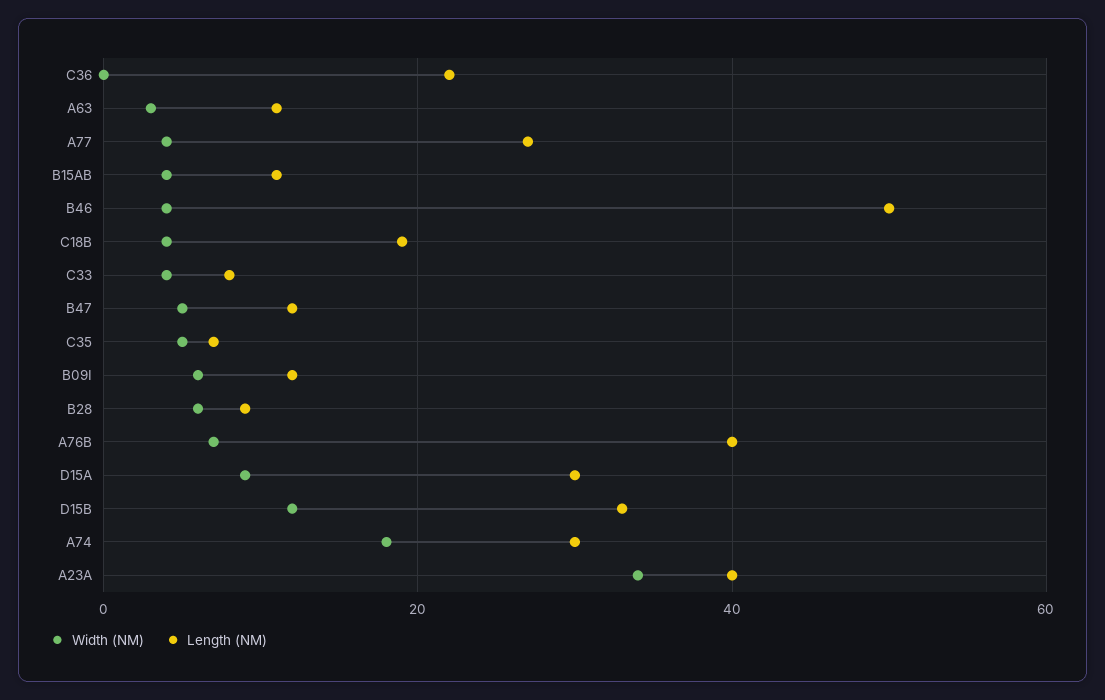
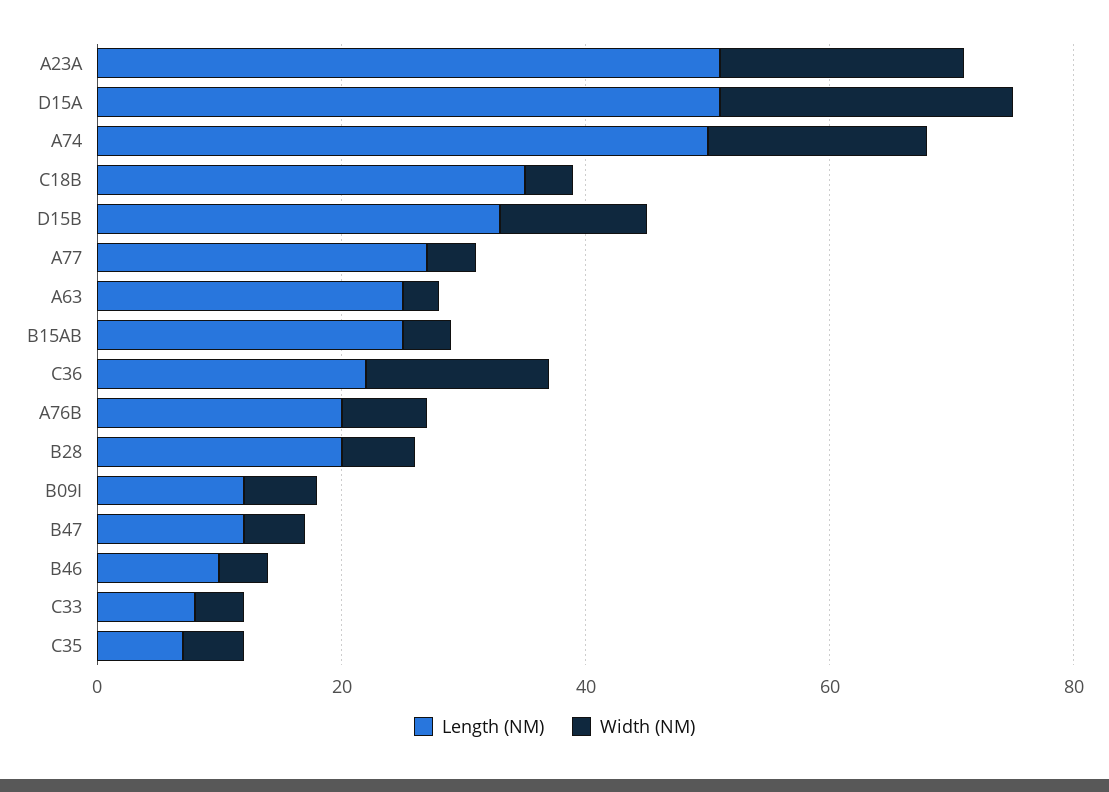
  {
    "Width (NM)": {
-     "C36": 0,
+     "C36": 15,
      "A63": 5,
      "A77": 5,
      "B15AB": 5,
      "B46": 5,
      "C18B": 5,
      "C33": 5,
      "B47": 5,
      "C35": 5,
      "B09I": 5,
      "B28": 5,
      "A76B": 5,
-     "D15A": 10,
+     "D15A": 25,
      "D15B": 10,
      "A74": 20,
-     "A23A": 35
+     "A23A": 20
    },
    "Length (NM)": {
      "C36": 20,
-     "A63": 10,
+     "A63": 25,
      "A77": 25,
-     "B15AB": 10,
+     "B15AB": 25,
-     "B46": 50,
+     "B46": 10,
-     "C18B": 20,
+     "C18B": 35,
      "C33": 10,
      "B47": 10,
      "C35": 5,
      "B09I": 10,
-     "B28": 10,
+     "B28": 20,
-     "A76B": 40,
+     "A76B": 20,
-     "D15A": 30,
+     "D15A": 50,
      "D15B": 35,
-     "A74": 30,
+     "A74": 50,
-     "A23A": 40
+     "A23A": 50
    }
  }

